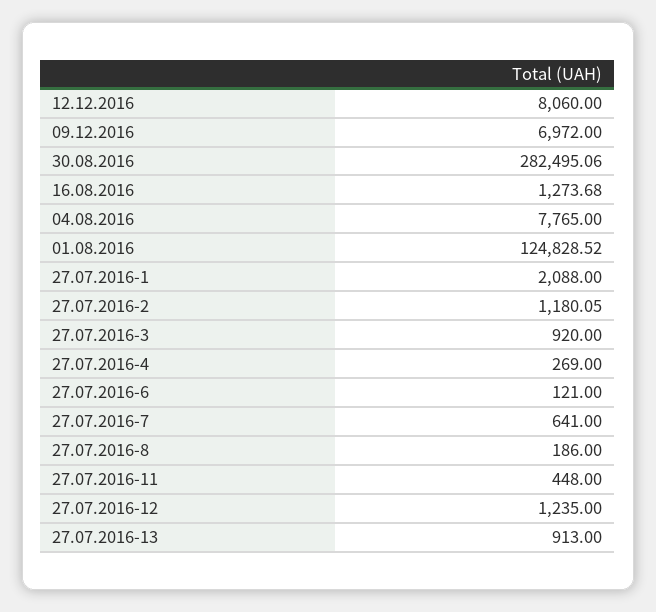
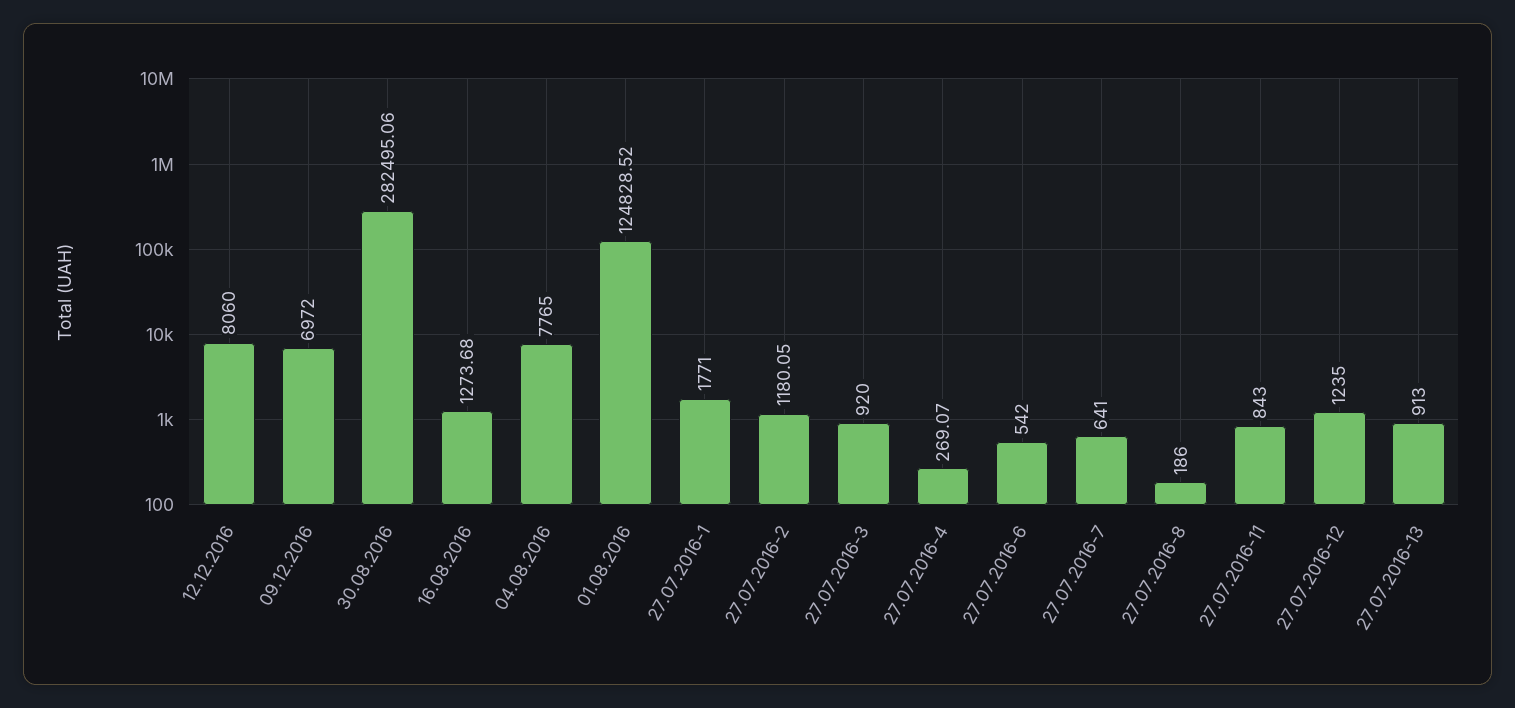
  {
    "12.12.2016": 8060,
    "09.12.2016": 6972,
    "30.08.2016": 282495.06,
    "16.08.2016": 1273.68,
    "04.08.2016": 7765,
    "01.08.2016": 124828.52,
-   "27.07.2016-1": 2088,
+   "27.07.2016-1": 1771,
    "27.07.2016-2": 1180.05,
    "27.07.2016-3": 920,
-   "27.07.2016-4": 269,
+   "27.07.2016-4": 269.07,
-   "27.07.2016-6": 121,
+   "27.07.2016-6": 542,
    "27.07.2016-7": 641,
    "27.07.2016-8": 186,
-   "27.07.2016-11": 448,
+   "27.07.2016-11": 843,
    "27.07.2016-12": 1235,
    "27.07.2016-13": 913
  }

